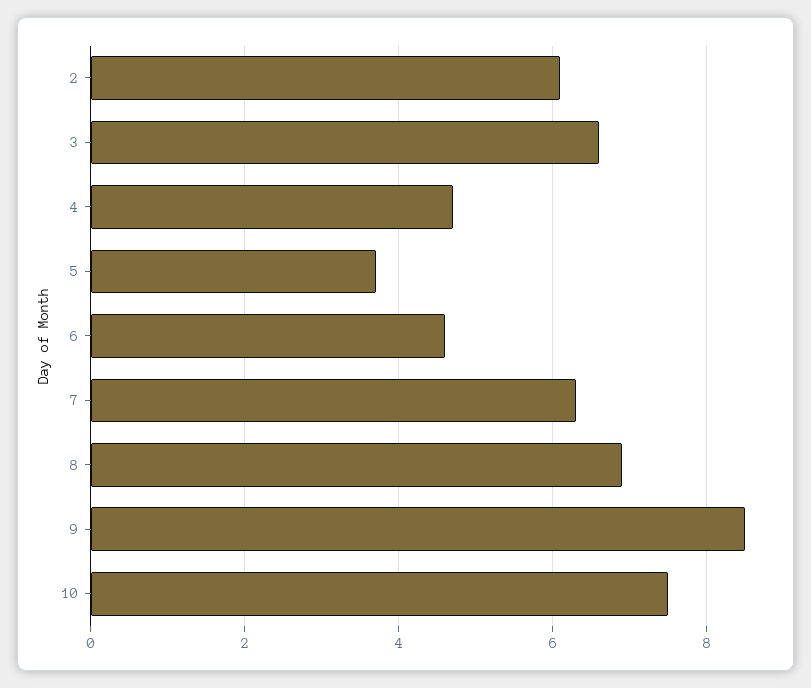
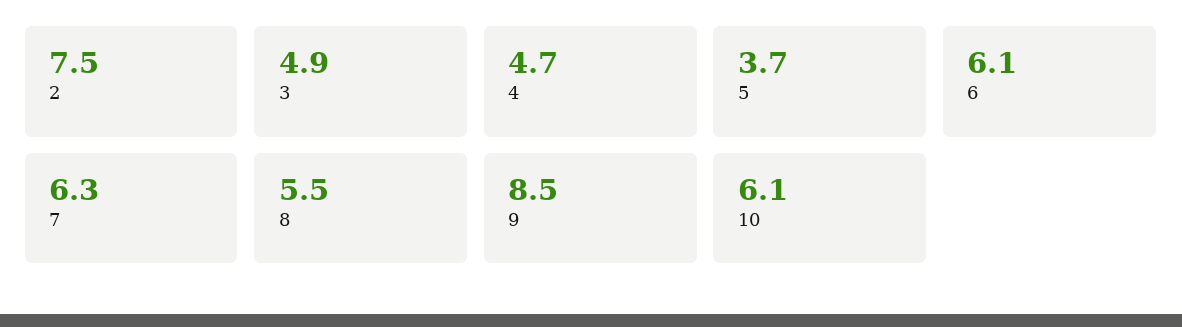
  {
-   "2": 6,
+   "2": 7.5,
-   "3": 6.5,
+   "3": 4.9,
    "4": 4.7,
    "5": 3.7,
-   "6": 4.5,
+   "6": 6.1,
    "7": 6.3,
-   "8": 7,
+   "8": 5.5,
    "9": 8.5,
-   "10": 7.5
+   "10": 6.1
  }

